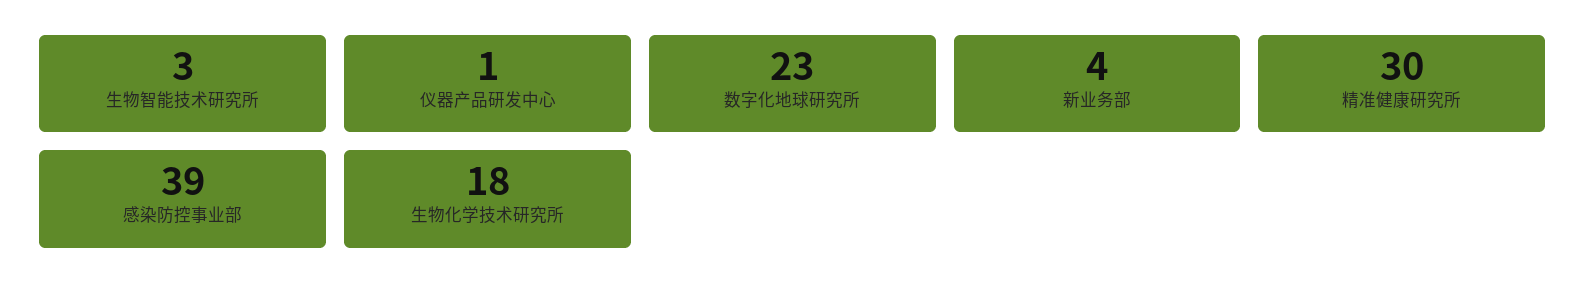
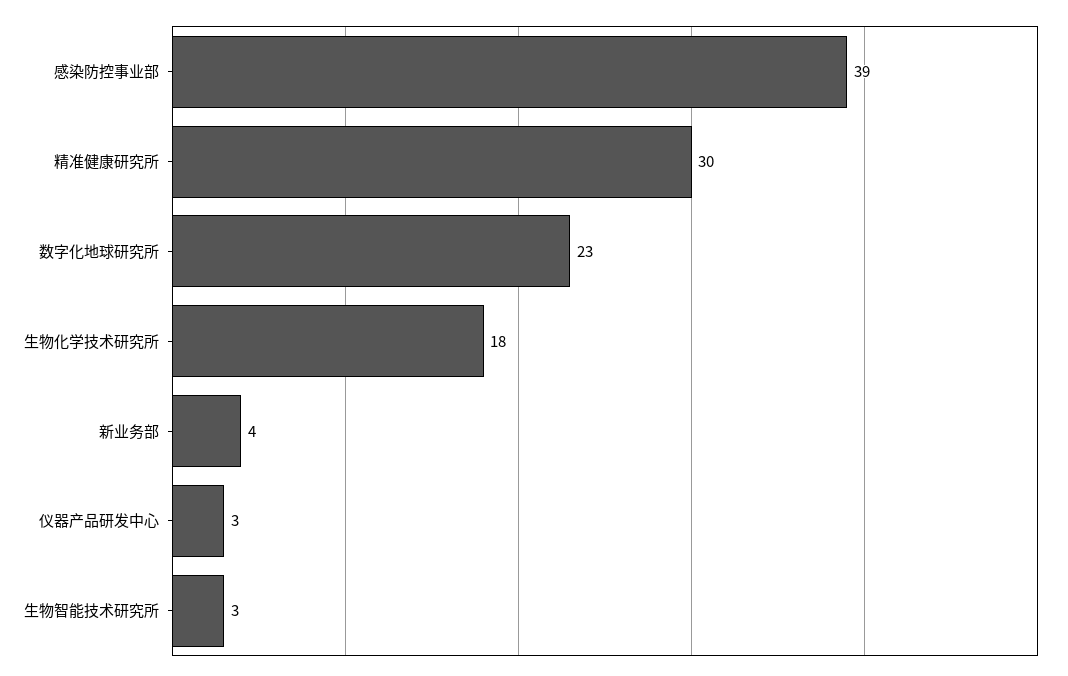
  {
    "生物智能技术研究所": 3,
-   "仪器产品研发中心": 1,
+   "仪器产品研发中心": 3,
    "数字化地球研究所": 23,
    "新业务部": 4,
    "精准健康研究所": 30,
    "感染防控事业部": 39,
    "生物化学技术研究所": 18
  }

